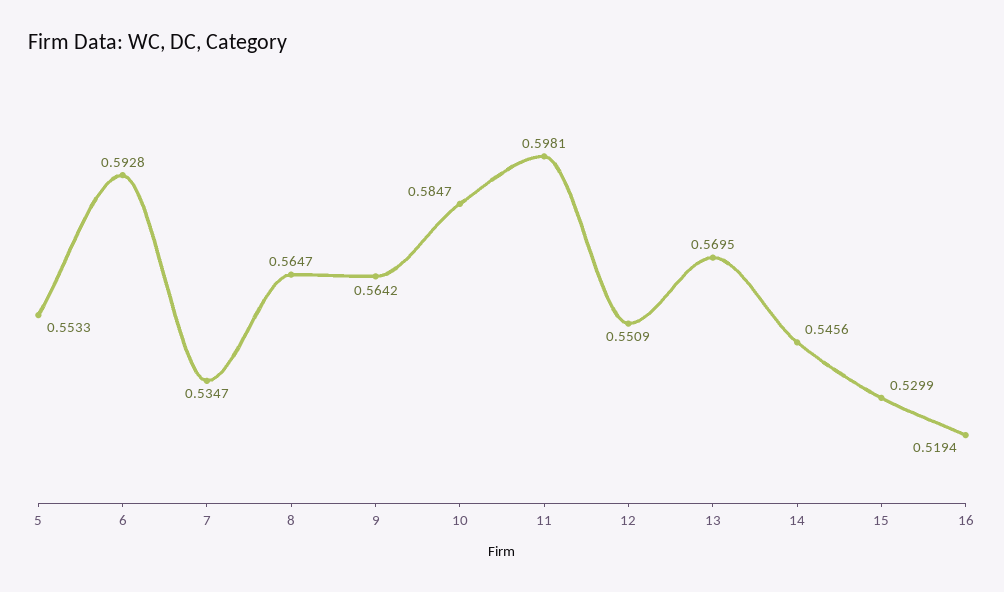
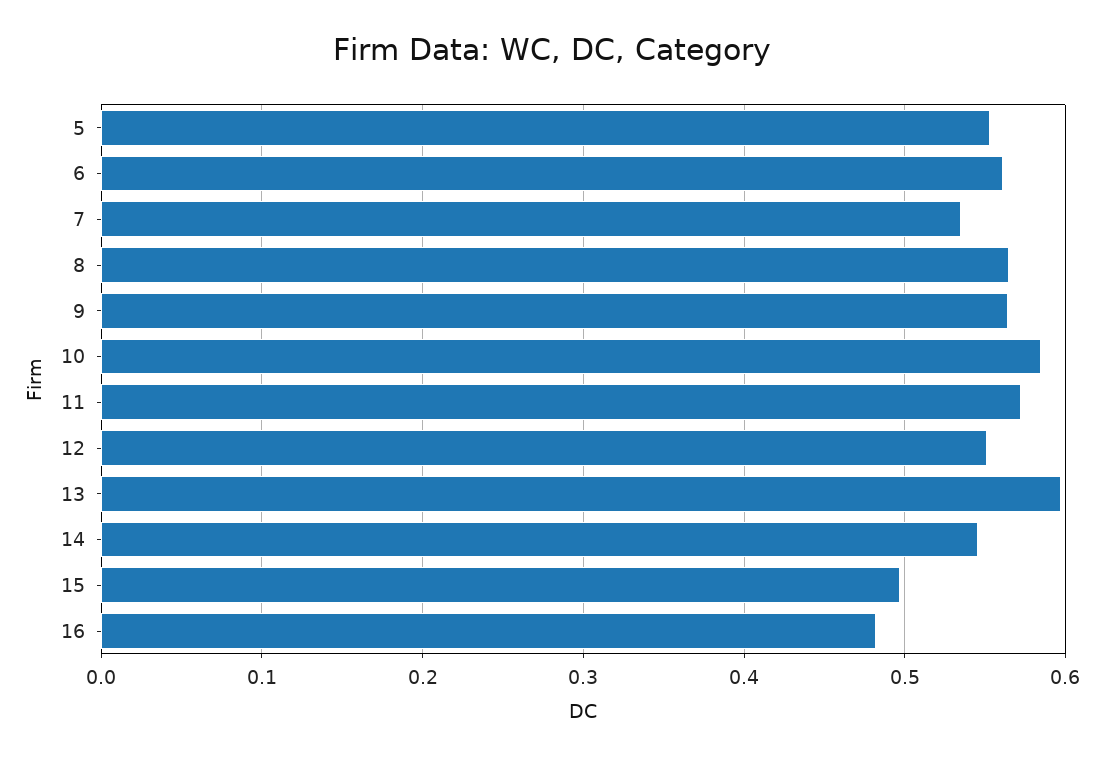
  {
    "5": 0.5533,
-   "6": 0.5928,
+   "6": 0.56,
    "7": 0.5347,
    "8": 0.5647,
    "9": 0.5642,
    "10": 0.5847,
-   "11": 0.5981,
+   "11": 0.57,
    "12": 0.5509,
-   "13": 0.5695,
+   "13": 0.6,
    "14": 0.5456,
-   "15": 0.5299,
+   "15": 0.5,
-   "16": 0.5194
+   "16": 0.48
  }

